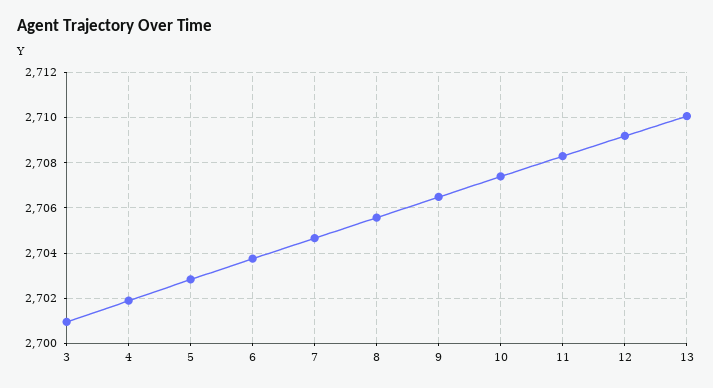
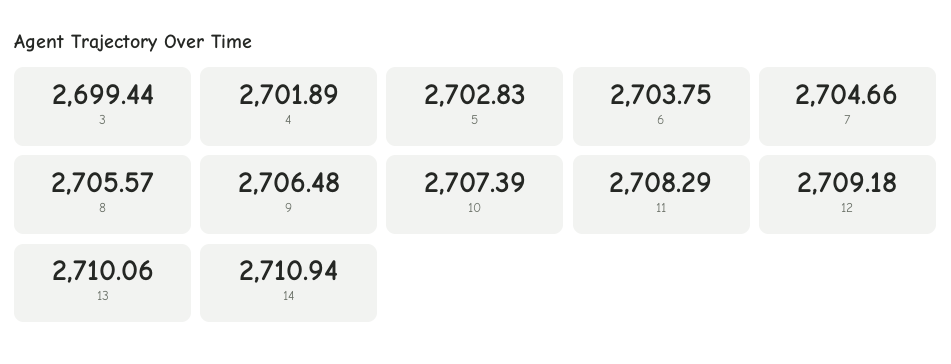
  {
-   "3": 2701,
+   "3": 2699.44,
    "4": 2701.89,
    "5": 2702.83,
    "6": 2703.75,
    "7": 2704.66,
    "8": 2705.57,
    "9": 2706.48,
    "10": 2707.39,
    "11": 2708.29,
    "12": 2709.18,
-   "13": 2710.06
+   "13": 2710.06,
+   "14": 2710.94
  }

